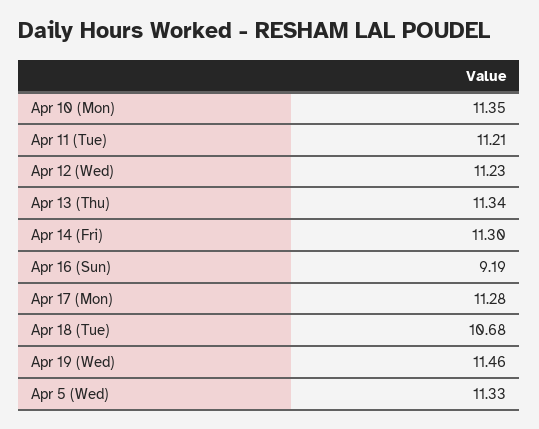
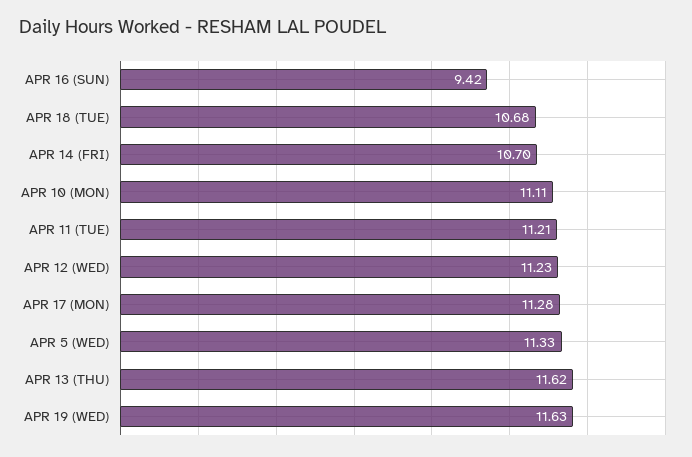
  {
-   "Apr 10 (Mon)": 11.35,
+   "Apr 10 (Mon)": 11.11,
    "Apr 11 (Tue)": 11.21,
    "Apr 12 (Wed)": 11.23,
-   "Apr 13 (Thu)": 11.34,
+   "Apr 13 (Thu)": 11.62,
-   "Apr 14 (Fri)": 11.3,
+   "Apr 14 (Fri)": 10.7,
-   "Apr 16 (Sun)": 9.19,
+   "Apr 16 (Sun)": 9.42,
    "Apr 17 (Mon)": 11.28,
    "Apr 18 (Tue)": 10.68,
-   "Apr 19 (Wed)": 11.46,
+   "Apr 19 (Wed)": 11.63,
    "Apr 5 (Wed)": 11.33
  }

